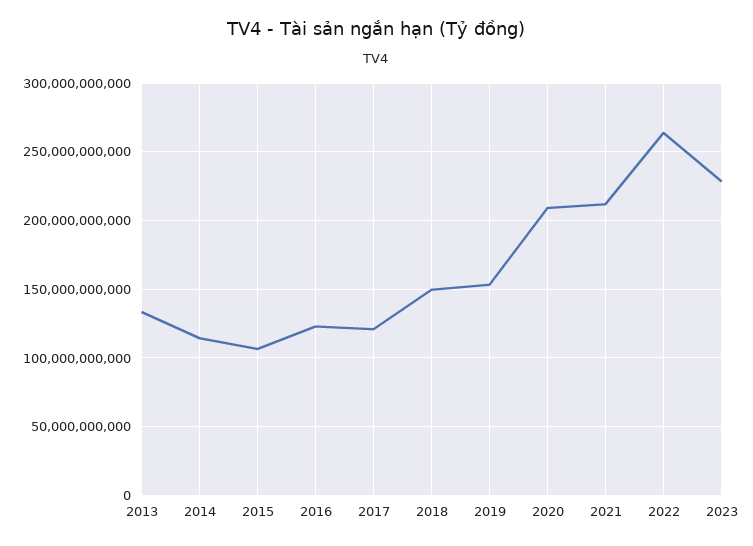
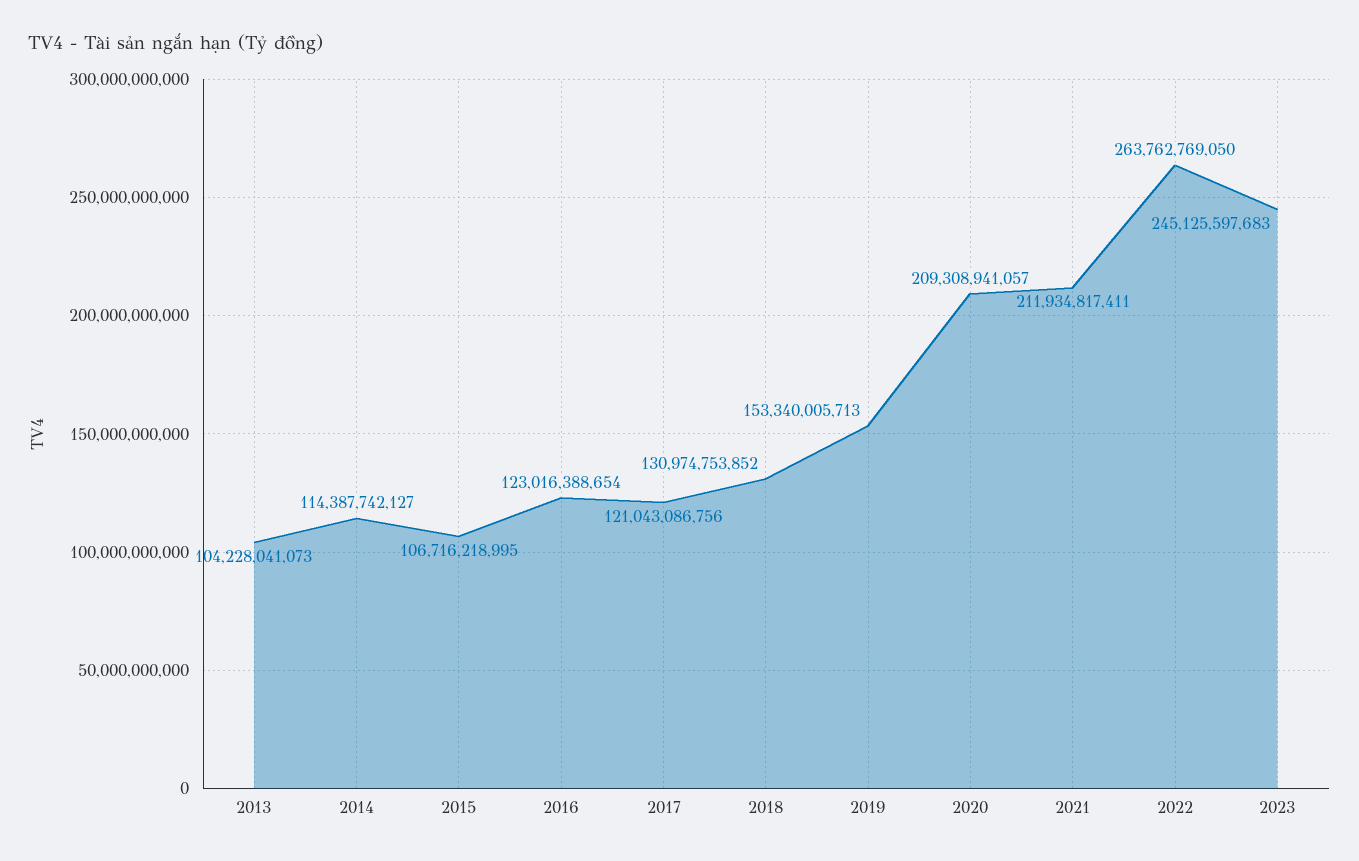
  {
-   "2013": 135000000000,
+   "2013": 104228041073,
    "2014": 114387742127,
    "2015": 106716218995,
    "2016": 123016388654,
    "2017": 121043086756,
-   "2018": 150000000000,
+   "2018": 130974753852,
    "2019": 153340005713,
    "2020": 209308941057,
    "2021": 211934817411,
    "2022": 263762769050,
-   "2023": 230000000000
+   "2023": 245125597683
  }

